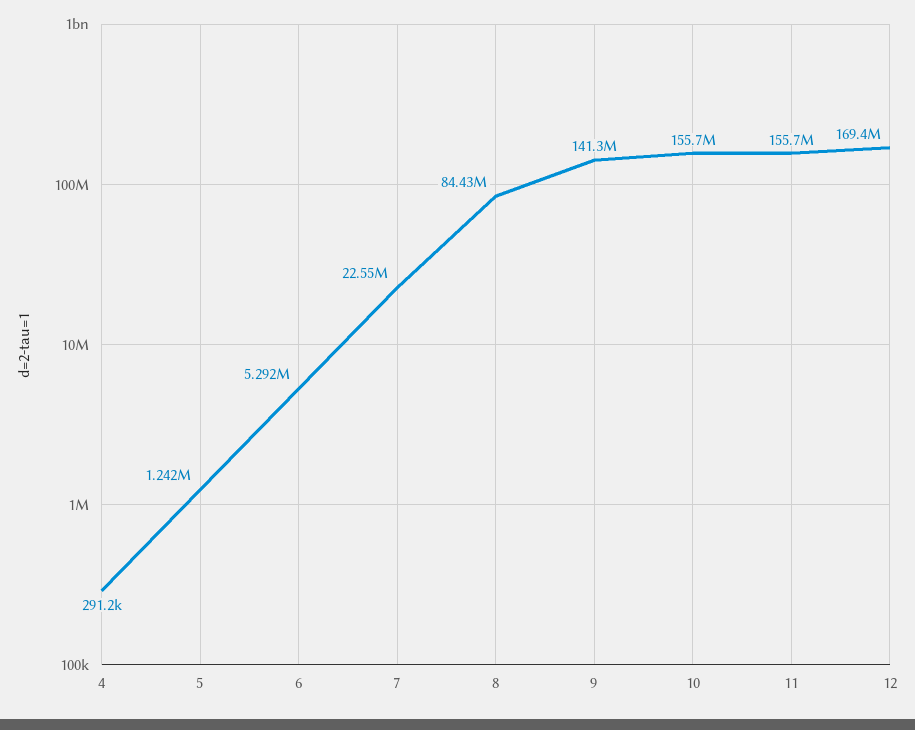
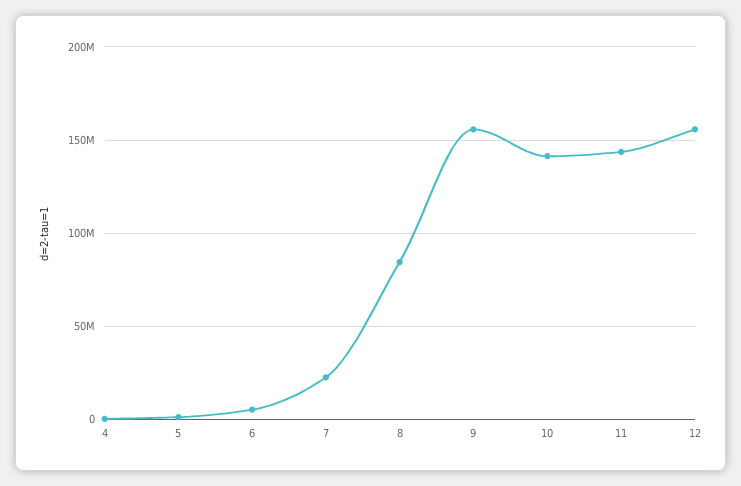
  {
    "4": 291200,
    "5": 1242000,
    "6": 5292000,
    "7": 22550000,
    "8": 84430000,
-   "9": 141300000,
+   "9": 155000000,
-   "10": 155700000,
+   "10": 140000000,
-   "11": 155700000,
+   "11": 145000000,
-   "12": 169400000
+   "12": 155000000
  }

